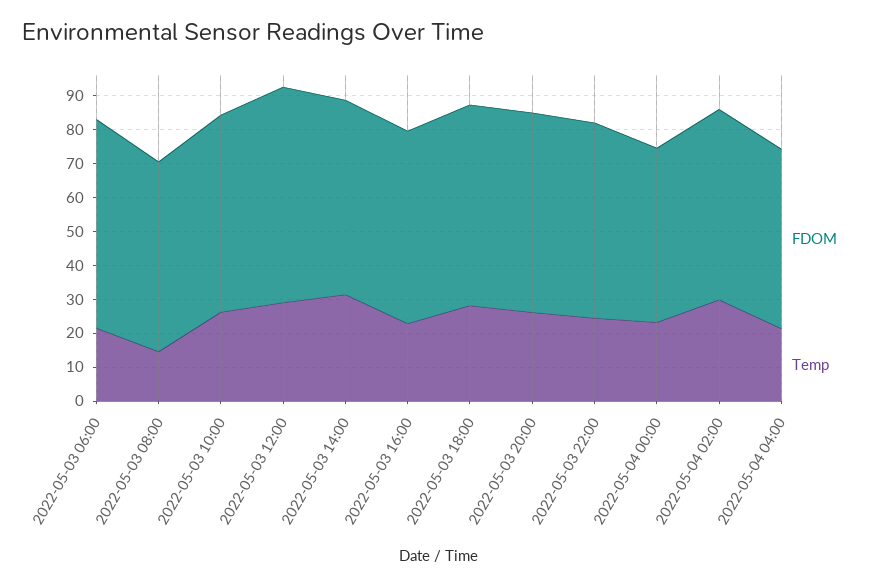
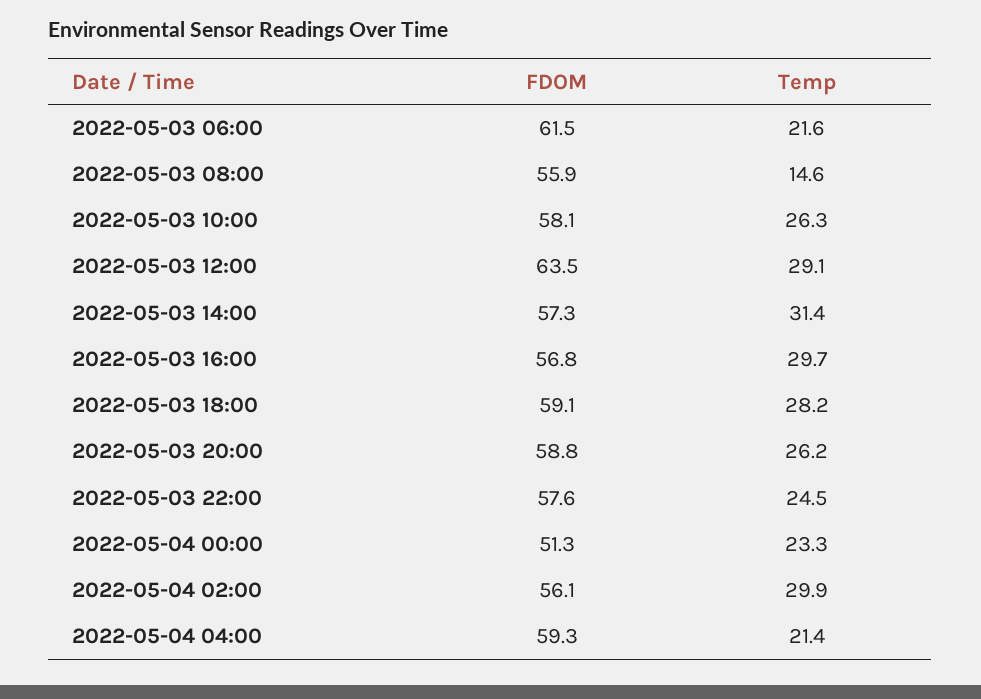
  {
    "FDOM": {
      "2022-05-03 06:00": 61.5,
      "2022-05-03 08:00": 55.9,
      "2022-05-03 10:00": 58.1,
      "2022-05-03 12:00": 63.5,
      "2022-05-03 14:00": 57.3,
      "2022-05-03 16:00": 56.8,
      "2022-05-03 18:00": 59.1,
      "2022-05-03 20:00": 58.8,
      "2022-05-03 22:00": 57.6,
      "2022-05-04 00:00": 51.3,
      "2022-05-04 02:00": 56.1,
-     "2022-05-04 04:00": 52.5
+     "2022-05-04 04:00": 59.3
    },
    "Temp": {
      "2022-05-03 06:00": 21.6,
      "2022-05-03 08:00": 14.6,
      "2022-05-03 10:00": 26.3,
      "2022-05-03 12:00": 29.1,
      "2022-05-03 14:00": 31.4,
-     "2022-05-03 16:00": 22.5,
+     "2022-05-03 16:00": 29.7,
      "2022-05-03 18:00": 28.2,
      "2022-05-03 20:00": 26.2,
      "2022-05-03 22:00": 24.5,
      "2022-05-04 00:00": 23.3,
      "2022-05-04 02:00": 29.9,
      "2022-05-04 04:00": 21.4
    }
  }

